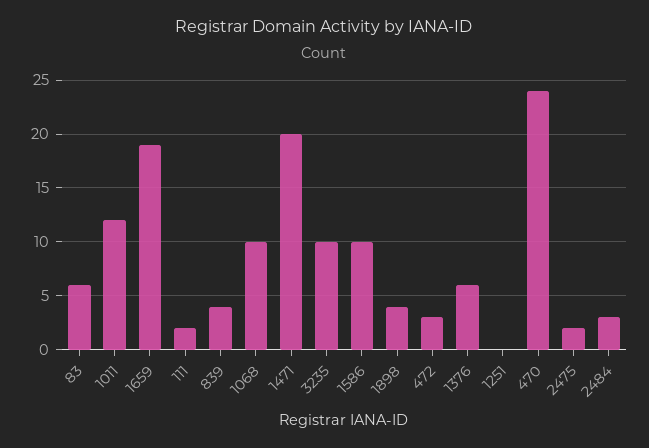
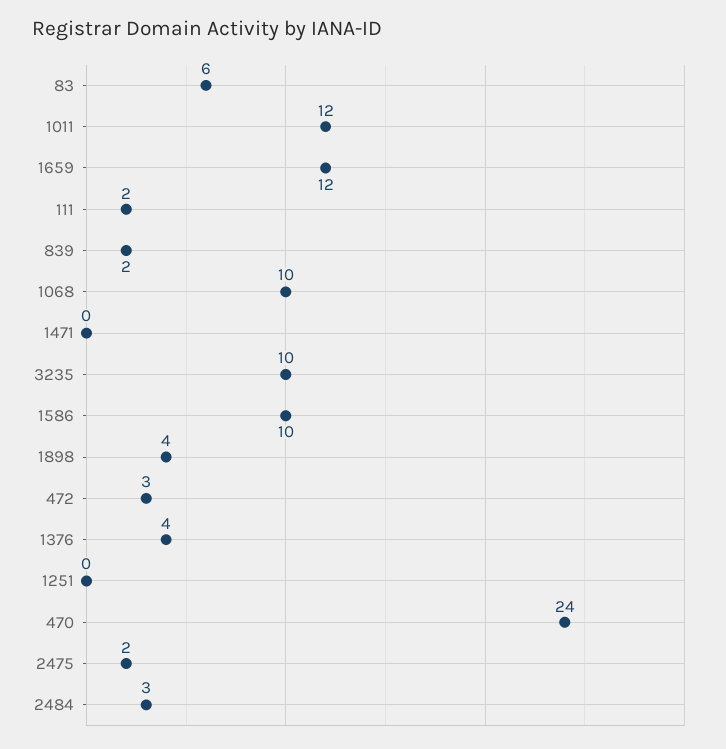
  {
    "83": 6,
    "1011": 12,
-   "1659": 19,
+   "1659": 12,
    "111": 2,
-   "839": 4,
+   "839": 2,
    "1068": 10,
-   "1471": 20,
+   "1471": 0,
    "3235": 10,
    "1586": 10,
    "1898": 4,
    "472": 3,
-   "1376": 6,
+   "1376": 4,
    "1251": 0,
    "470": 24,
    "2475": 2,
    "2484": 3
  }

